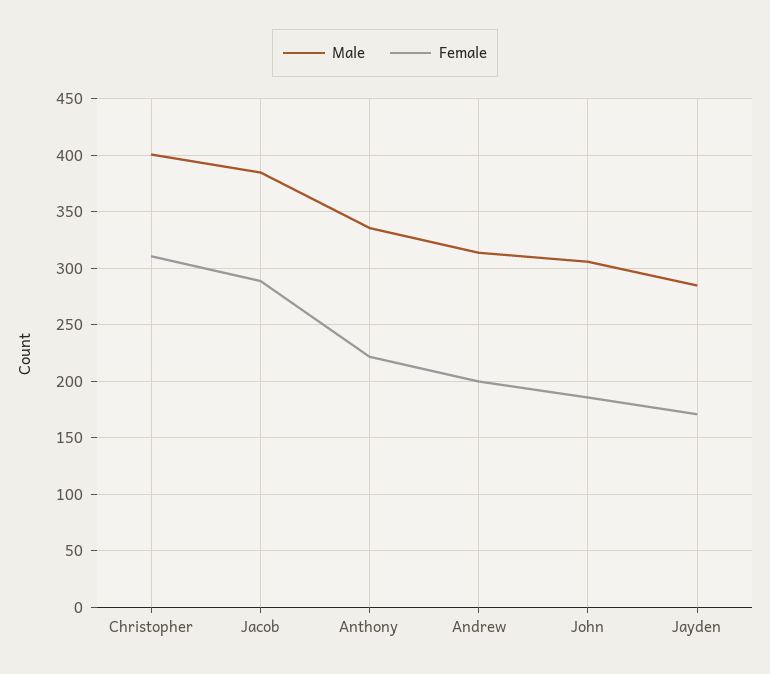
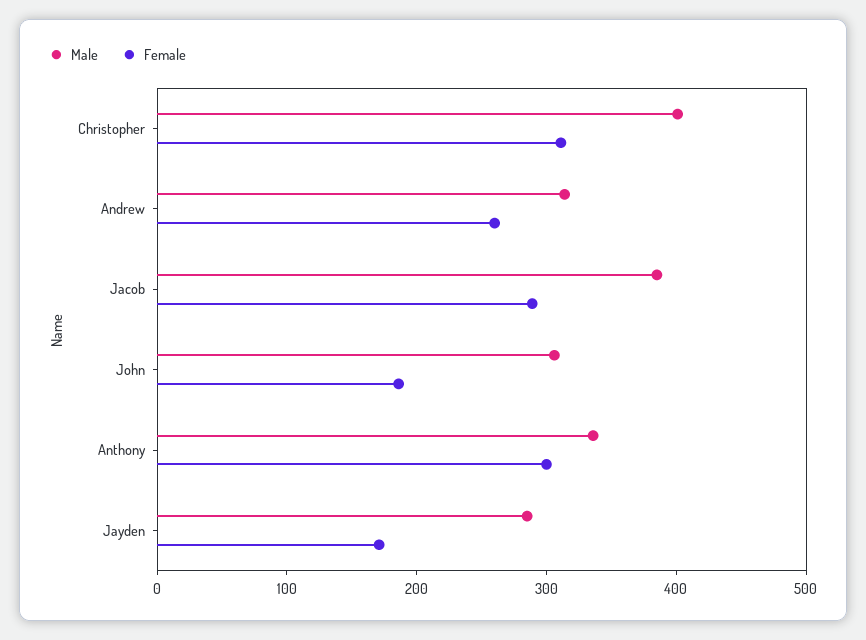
  {
    "Male": {
      "Christopher": 400,
      "Jacob": 390,
      "Anthony": 340,
      "Andrew": 310,
      "John": 310,
      "Jayden": 290
    },
    "Female": {
      "Christopher": 310,
      "Jacob": 290,
-     "Anthony": 220,
+     "Anthony": 300,
-     "Andrew": 200,
+     "Andrew": 260,
      "John": 190,
      "Jayden": 170
    }
  }

